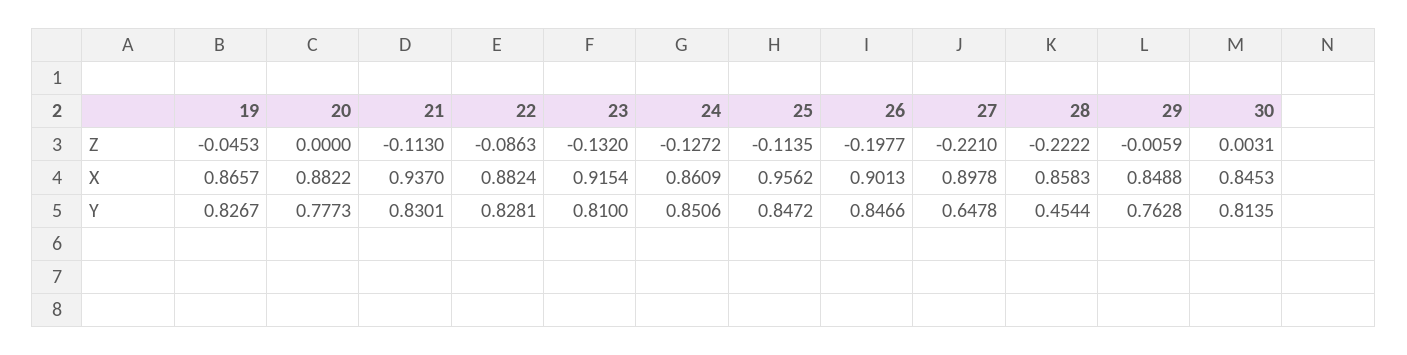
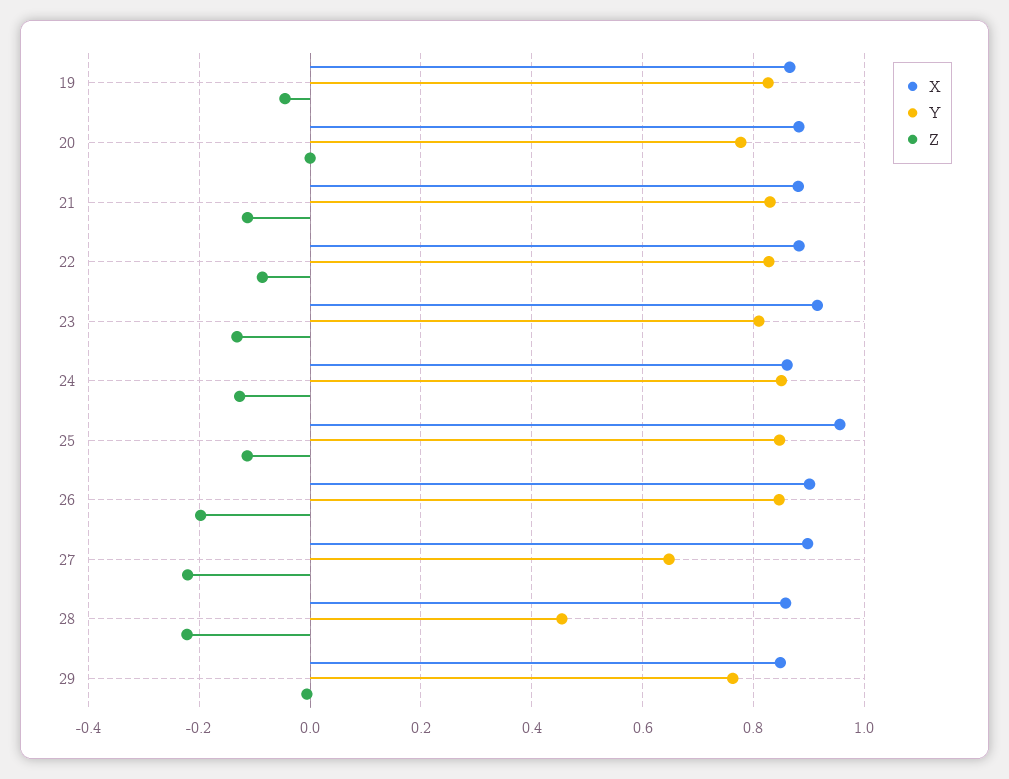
  {
    "Z": {
      "19": -0.0453,
      "20": 0,
      "21": -0.113,
      "22": -0.0863,
      "23": -0.132,
      "24": -0.1272,
      "25": -0.1135,
      "26": -0.1977,
      "27": -0.221,
      "28": -0.2222,
-     "29": -0.0059,
+     "29": -0.0059
-     "30": 0.0031
    },
    "X": {
      "19": 0.8657,
      "20": 0.8822,
-     "21": 0.937,
+     "21": 0.88,
      "22": 0.8824,
      "23": 0.9154,
      "24": 0.8609,
      "25": 0.9562,
      "26": 0.9013,
      "27": 0.8978,
      "28": 0.8583,
-     "29": 0.8488,
+     "29": 0.8488
-     "30": 0.8453
    },
    "Y": {
      "19": 0.8267,
      "20": 0.7773,
      "21": 0.8301,
      "22": 0.8281,
      "23": 0.81,
      "24": 0.8506,
      "25": 0.8472,
      "26": 0.8466,
      "27": 0.6478,
      "28": 0.4544,
-     "29": 0.7628,
+     "29": 0.7628
-     "30": 0.8135
    }
  }

